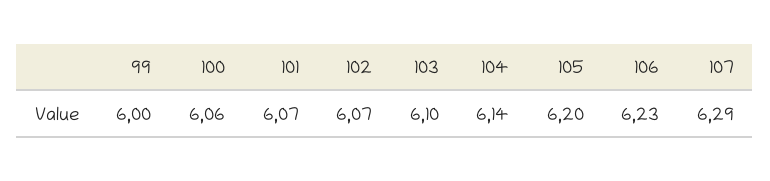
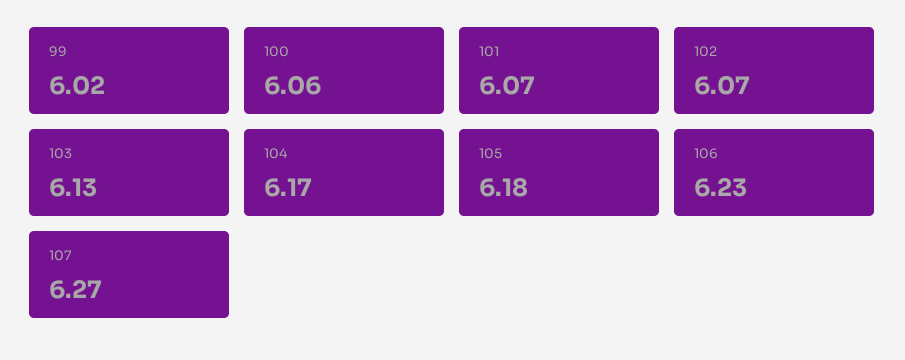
  {
-   "99": 6,
+   "99": 6.02,
    "100": 6.06,
    "101": 6.07,
    "102": 6.07,
-   "103": 6.1,
+   "103": 6.13,
-   "104": 6.14,
+   "104": 6.17,
-   "105": 6.2,
+   "105": 6.18,
    "106": 6.23,
-   "107": 6.29
+   "107": 6.27
  }

